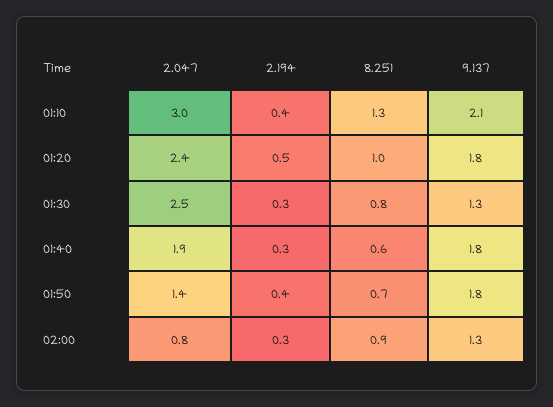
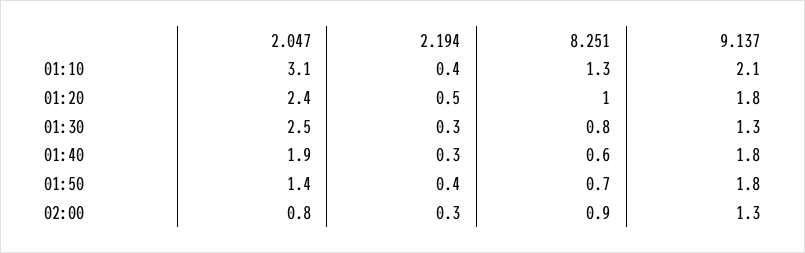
  {
    "2.047": {
-     "01:10": 3,
+     "01:10": 3.1,
      "01:20": 2.4,
      "01:30": 2.5,
      "01:40": 1.9,
      "01:50": 1.4,
      "02:00": 0.8
    },
    "2.194": {
      "01:10": 0.4,
      "01:20": 0.5,
      "01:30": 0.3,
      "01:40": 0.3,
      "01:50": 0.4,
      "02:00": 0.3
    },
    "8.251": {
      "01:10": 1.3,
      "01:20": 1,
      "01:30": 0.8,
      "01:40": 0.6,
      "01:50": 0.7,
      "02:00": 0.9
    },
    "9.137": {
      "01:10": 2.1,
      "01:20": 1.8,
      "01:30": 1.3,
      "01:40": 1.8,
      "01:50": 1.8,
      "02:00": 1.3
    }
  }

